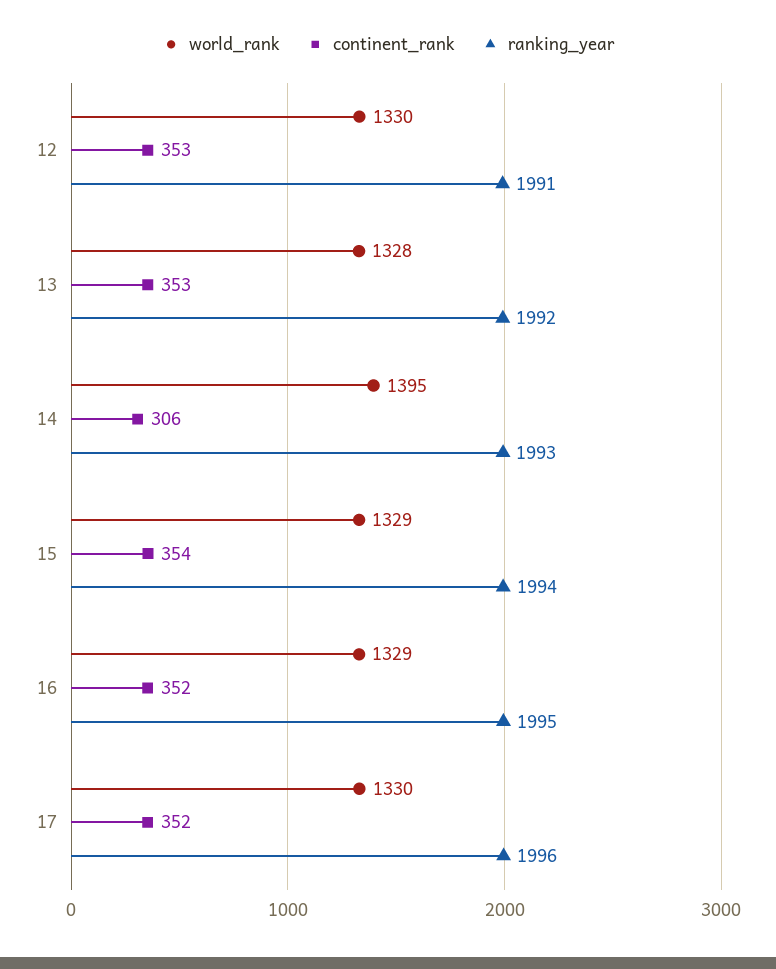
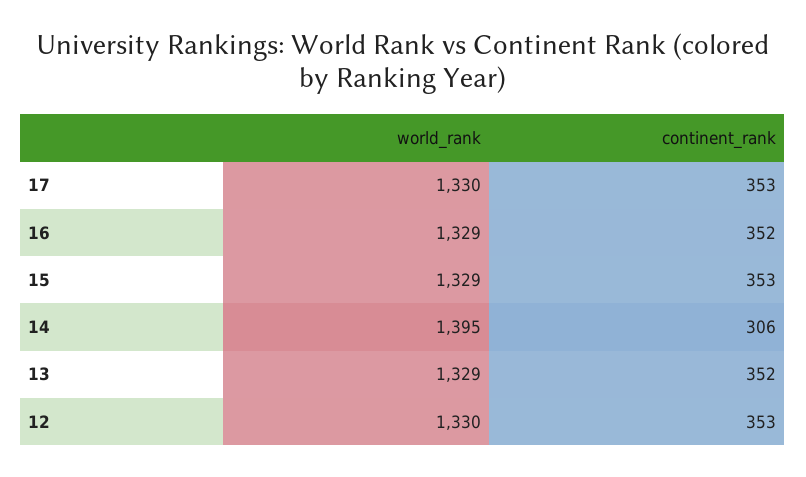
  {
    "world_rank": {
      "12": 1330,
-     "13": 1328,
+     "13": 1329,
      "14": 1395,
      "15": 1329,
      "16": 1329,
      "17": 1330
    },
    "continent_rank": {
      "12": 353,
-     "13": 353,
+     "13": 352,
      "14": 306,
-     "15": 354,
+     "15": 353,
      "16": 352,
-     "17": 352
+     "17": 353
-   },
+   }
-   "ranking_year": {
-     "12": 1991,
-     "13": 1992,
-     "14": 1993,
-     "15": 1994,
-     "16": 1995,
-     "17": 1996
-   }
  }

